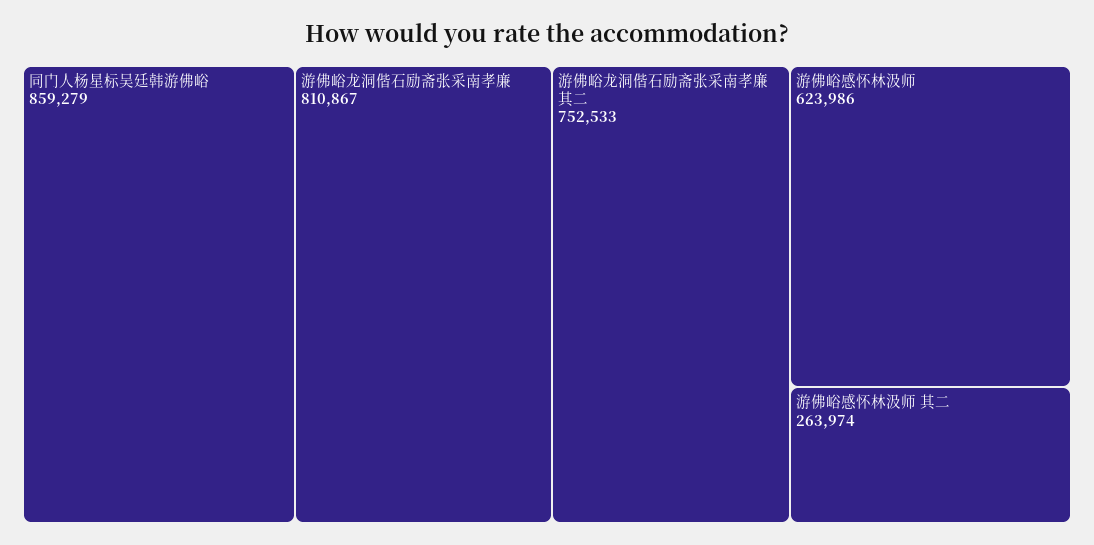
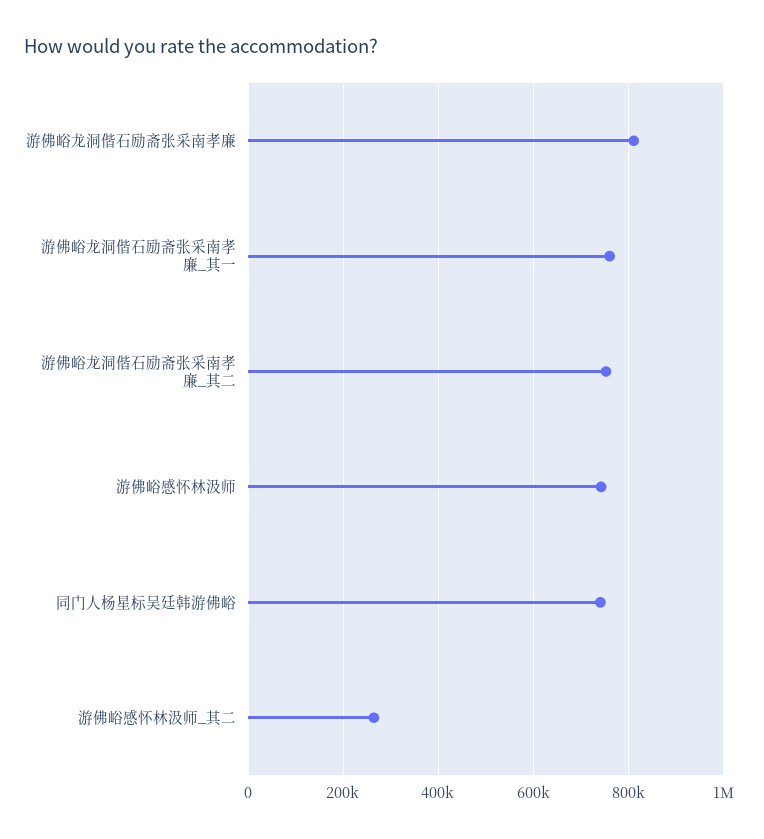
  {
-   "同门人杨星标吴廷韩游佛峪": 859279,
+   "同门人杨星标吴廷韩游佛峪": 740000,
    "游佛峪龙洞偕石励斋张采南孝廉": 810867,
    "游佛峪龙洞偕石励斋张采南孝廉 其二": 752533,
-   "游佛峪感怀林汲师": 623986,
+   "游佛峪感怀林汲师": 740000,
-   "游佛峪感怀林汲师 其二": 263974
+   "游佛峪感怀林汲师 其二": 263974,
+   "游佛峪龙洞偕石励斋张采南孝廉_其一": 760000
  }

